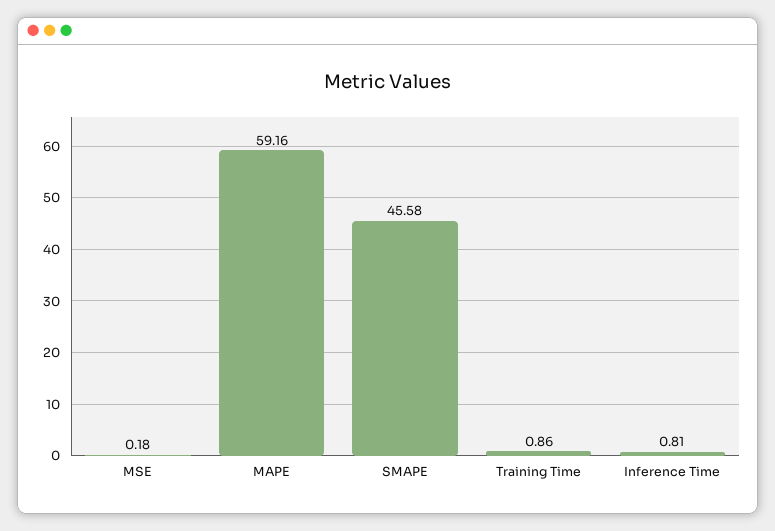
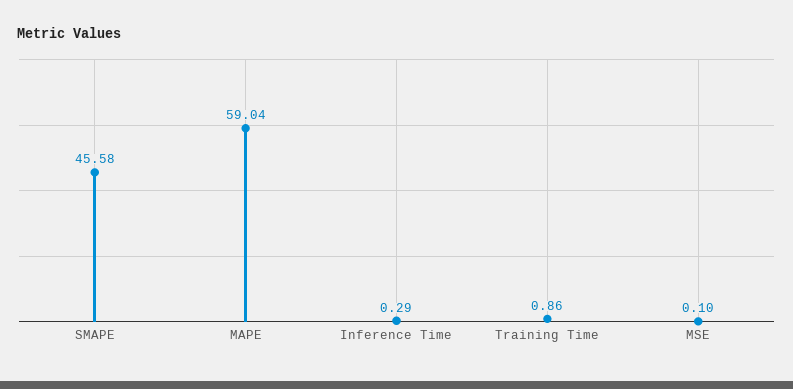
  {
-   "MSE": 0.18,
+   "MSE": 0.1,
-   "MAPE": 59.16,
+   "MAPE": 59.04,
    "SMAPE": 45.58,
    "Training Time": 0.86,
-   "Inference Time": 0.81
+   "Inference Time": 0.29
  }

